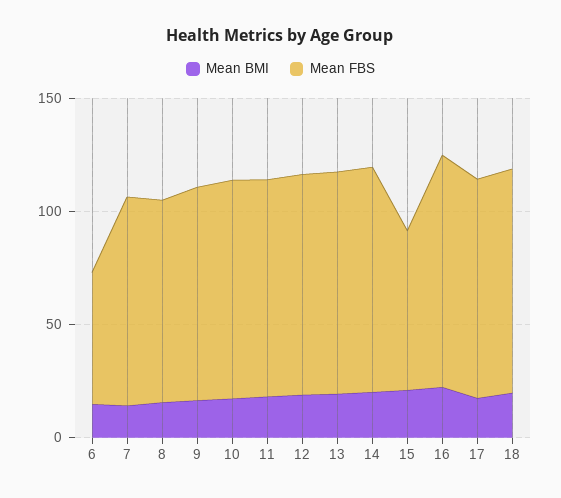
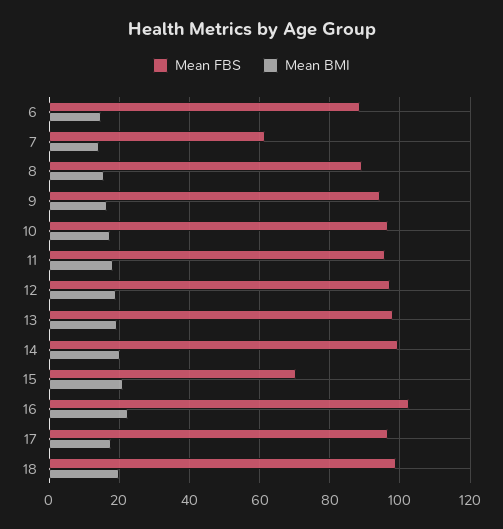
  {
    "Mean BMI": {
      "6": 14,
      "7": 14,
      "8": 16,
      "9": 16,
      "10": 18,
      "11": 18,
      "12": 18,
      "13": 20,
      "14": 20,
      "15": 22,
      "16": 22,
      "17": 18,
      "18": 20
    },
    "Mean FBS": {
-     "6": 60,
+     "6": 88,
-     "7": 90,
+     "7": 62,
      "8": 90,
      "9": 94,
      "10": 96,
      "11": 96,
      "12": 98,
      "13": 98,
      "14": 100,
      "15": 70,
      "16": 102,
      "17": 96,
      "18": 98
    }
  }

